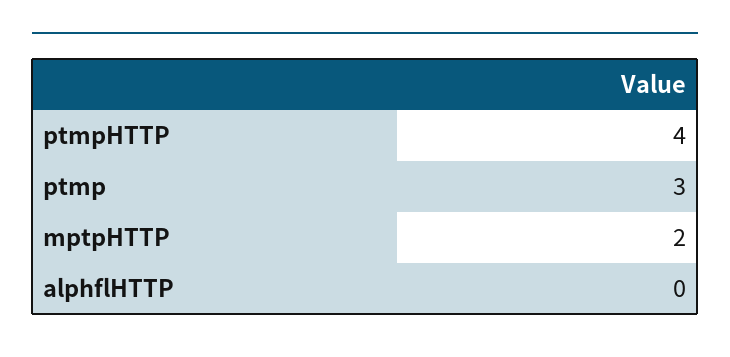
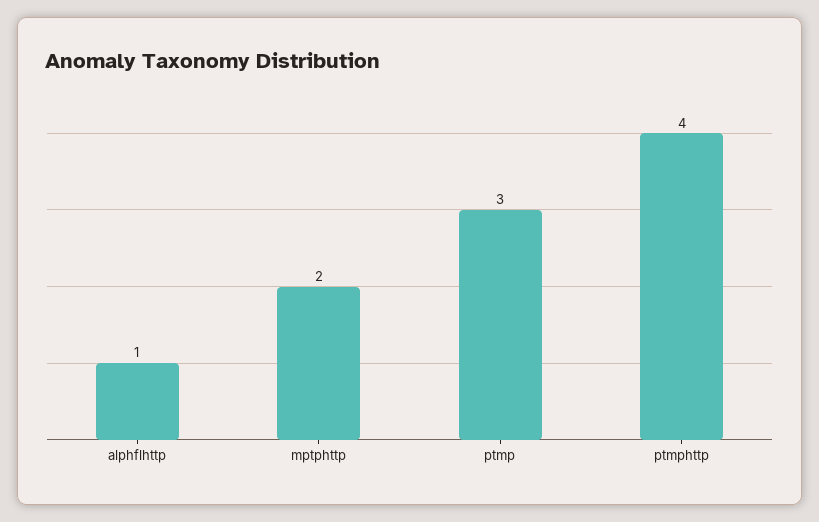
  {
    "ptmpHTTP": 4,
    "ptmp": 3,
    "mptpHTTP": 2,
-   "alphflHTTP": 0
+   "alphflHTTP": 1
  }

